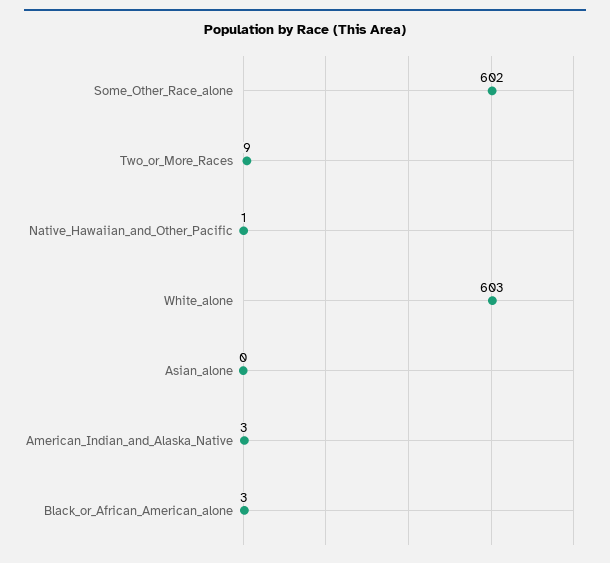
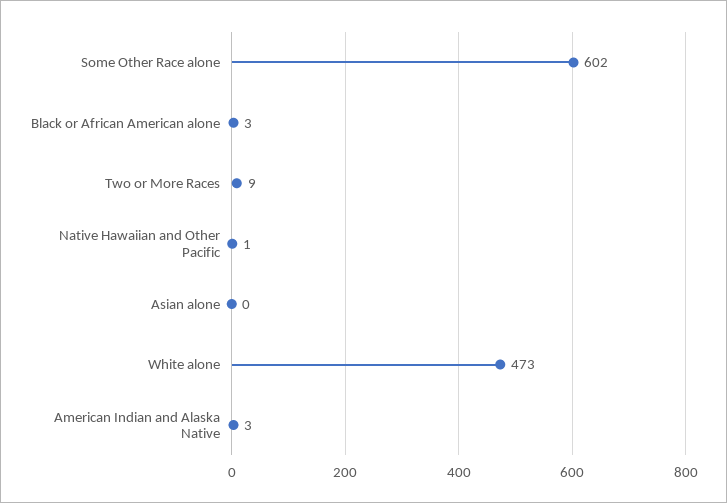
  {
    "Some_Other_Race_alone": 602,
    "Two_or_More_Races": 9,
    "Native_Hawaiian_and_Other_Pacific": 1,
-   "White_alone": 603,
+   "White_alone": 473,
    "Asian_alone": 0,
    "American_Indian_and_Alaska_Native": 3,
    "Black_or_African_American_alone": 3
  }

